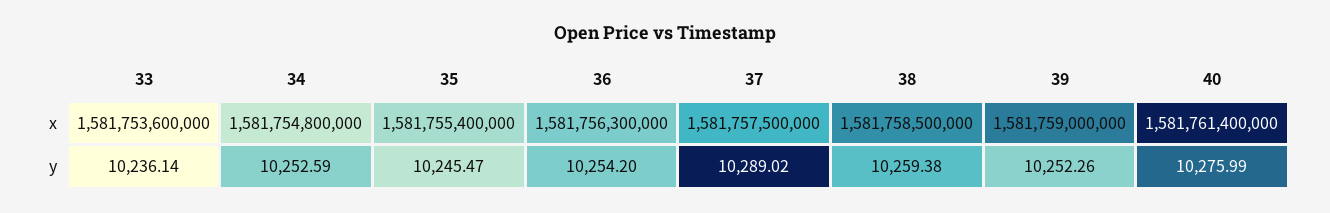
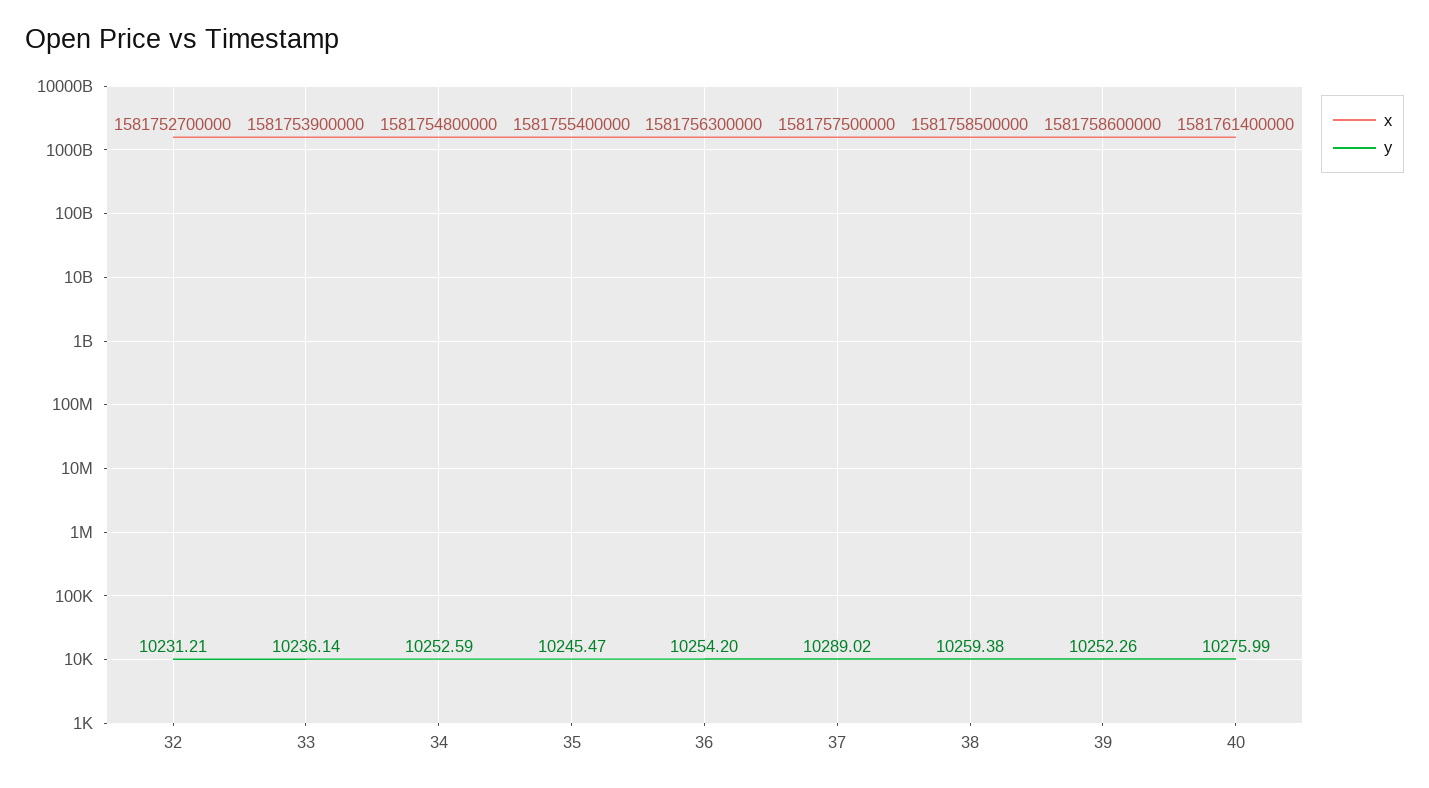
  {
    "x": {
-     "33": 1581753600000,
+     "33": 1581753900000,
      "34": 1581754800000,
      "35": 1581755400000,
      "36": 1581756300000,
      "37": 1581757500000,
      "38": 1581758500000,
-     "39": 1581759000000,
+     "39": 1581758600000,
-     "40": 1581761400000
+     "40": 1581761400000,
+     "32": 1581752700000
    },
    "y": {
      "33": 10236.14,
      "34": 10252.59,
      "35": 10245.47,
      "36": 10254.2,
      "37": 10289.02,
      "38": 10259.38,
      "39": 10252.26,
-     "40": 10275.99
+     "40": 10275.99,
+     "32": 10231.21
    }
  }

